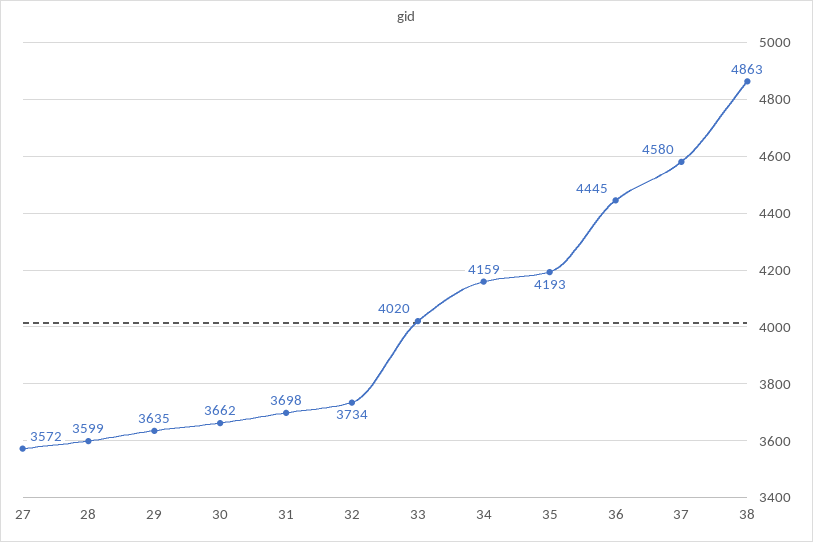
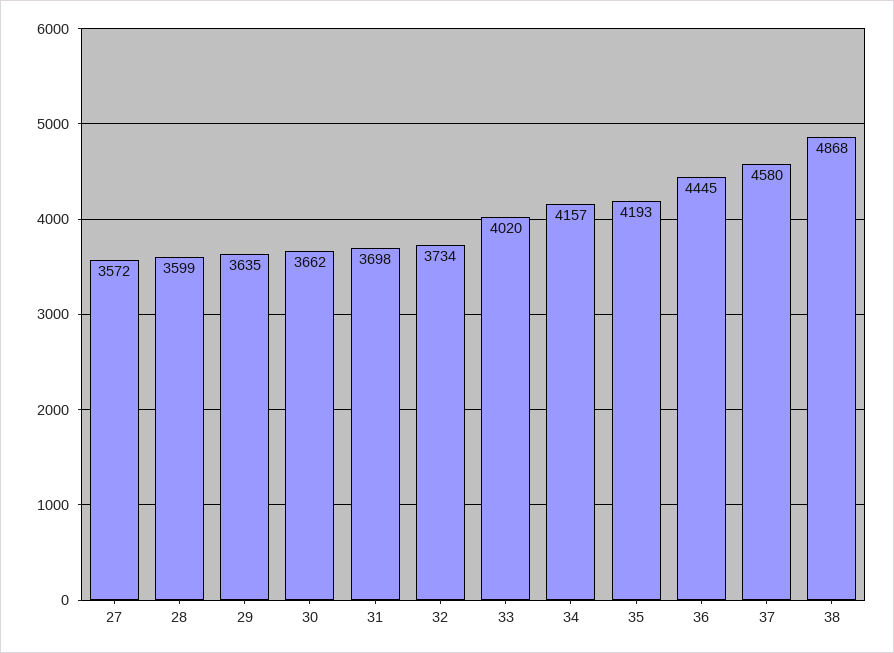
  {
    "27": 3572,
    "28": 3599,
    "29": 3635,
    "30": 3662,
    "31": 3698,
    "32": 3734,
    "33": 4020,
-   "34": 4159,
+   "34": 4157,
    "35": 4193,
    "36": 4445,
    "37": 4580,
-   "38": 4863
+   "38": 4868
  }

